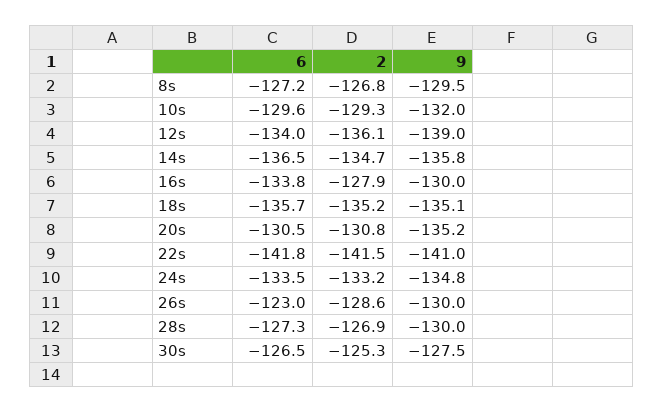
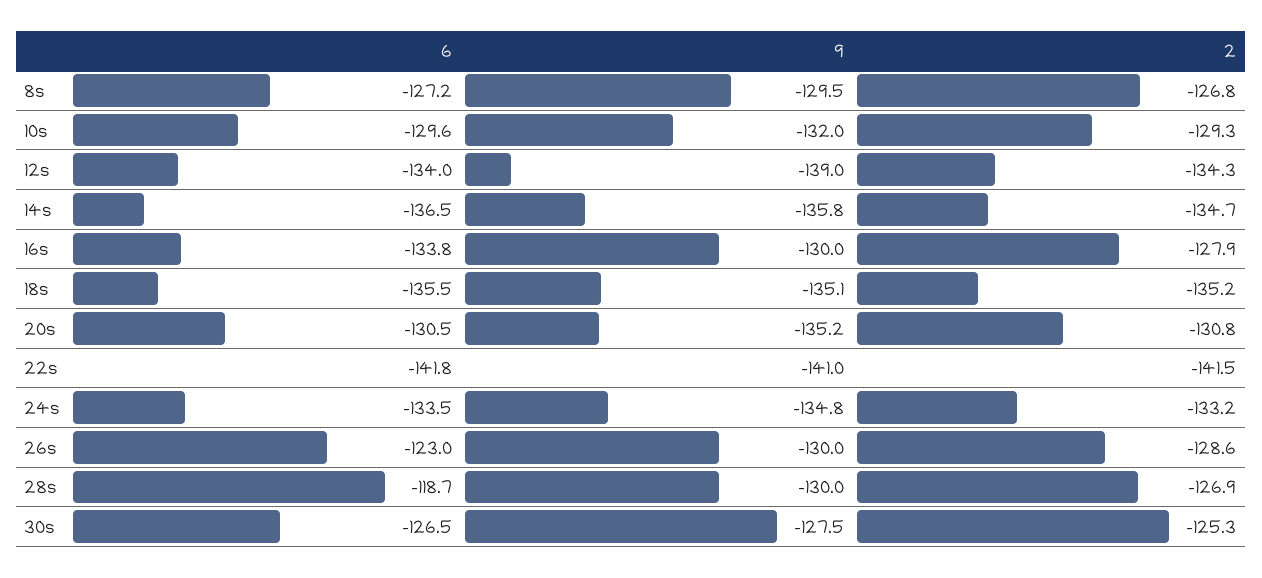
  {
    "6": {
      "8s": -127.2,
      "10s": -129.6,
      "12s": -134,
      "14s": -136.5,
      "16s": -133.8,
-     "18s": -135.7,
+     "18s": -135.5,
      "20s": -130.5,
      "22s": -141.8,
      "24s": -133.5,
      "26s": -123,
-     "28s": -127.3,
+     "28s": -118.7,
      "30s": -126.5
    },
    "2": {
      "8s": -126.8,
      "10s": -129.3,
-     "12s": -136.1,
+     "12s": -134.3,
      "14s": -134.7,
      "16s": -127.9,
      "18s": -135.2,
      "20s": -130.8,
      "22s": -141.5,
      "24s": -133.2,
      "26s": -128.6,
      "28s": -126.9,
      "30s": -125.3
    },
    "9": {
      "8s": -129.5,
      "10s": -132,
      "12s": -139,
      "14s": -135.8,
      "16s": -130,
      "18s": -135.1,
      "20s": -135.2,
      "22s": -141,
      "24s": -134.8,
      "26s": -130,
      "28s": -130,
      "30s": -127.5
    }
  }

